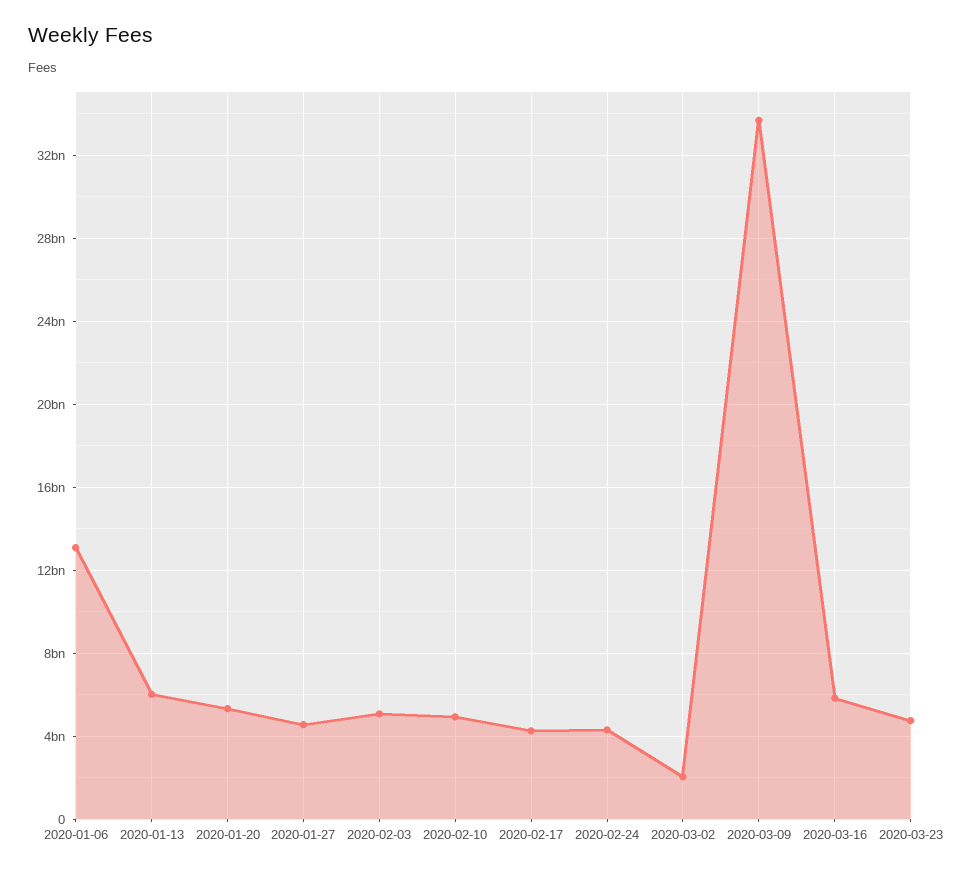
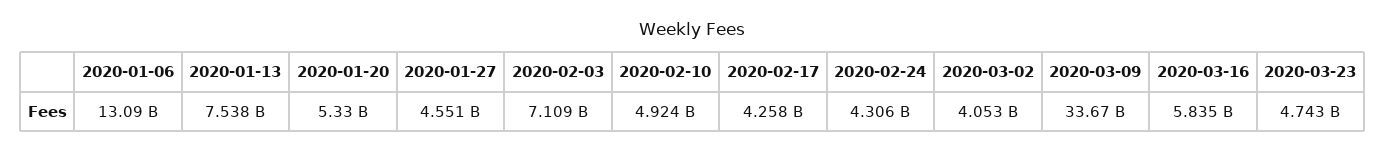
  {
    "2020-01-06": 13090000000,
-   "2020-01-13": 6000000000,
+   "2020-01-13": 7538000000,
    "2020-01-20": 5330000000,
    "2020-01-27": 4551000000,
-   "2020-02-03": 5000000000,
+   "2020-02-03": 7109000000,
    "2020-02-10": 4924000000,
    "2020-02-17": 4258000000,
    "2020-02-24": 4306000000,
-   "2020-03-02": 2000000000,
+   "2020-03-02": 4053000000,
    "2020-03-09": 33670000000,
    "2020-03-16": 5835000000,
    "2020-03-23": 4743000000
  }

